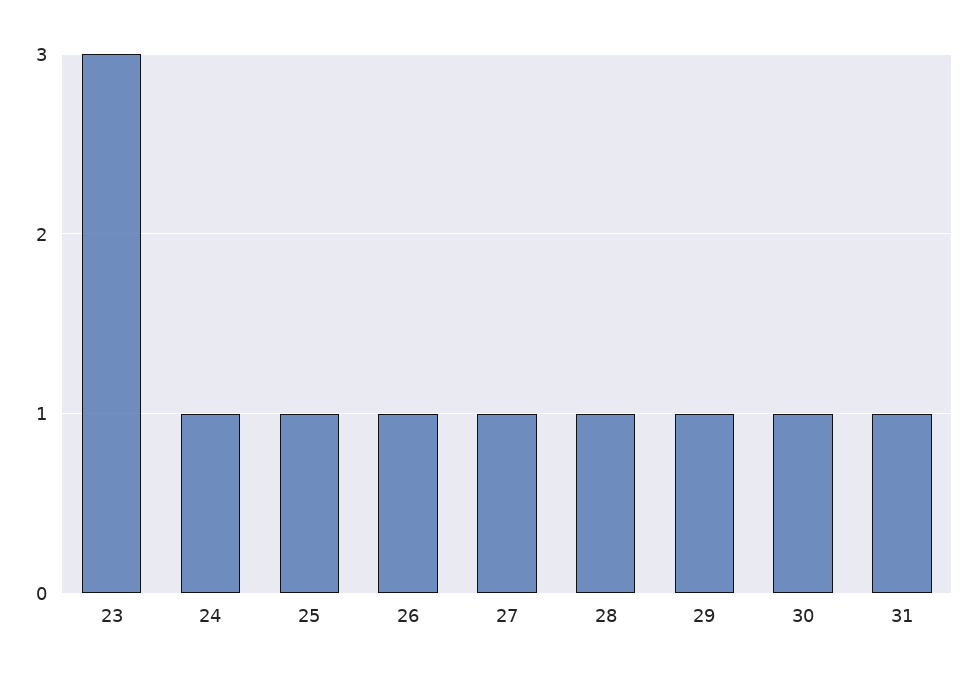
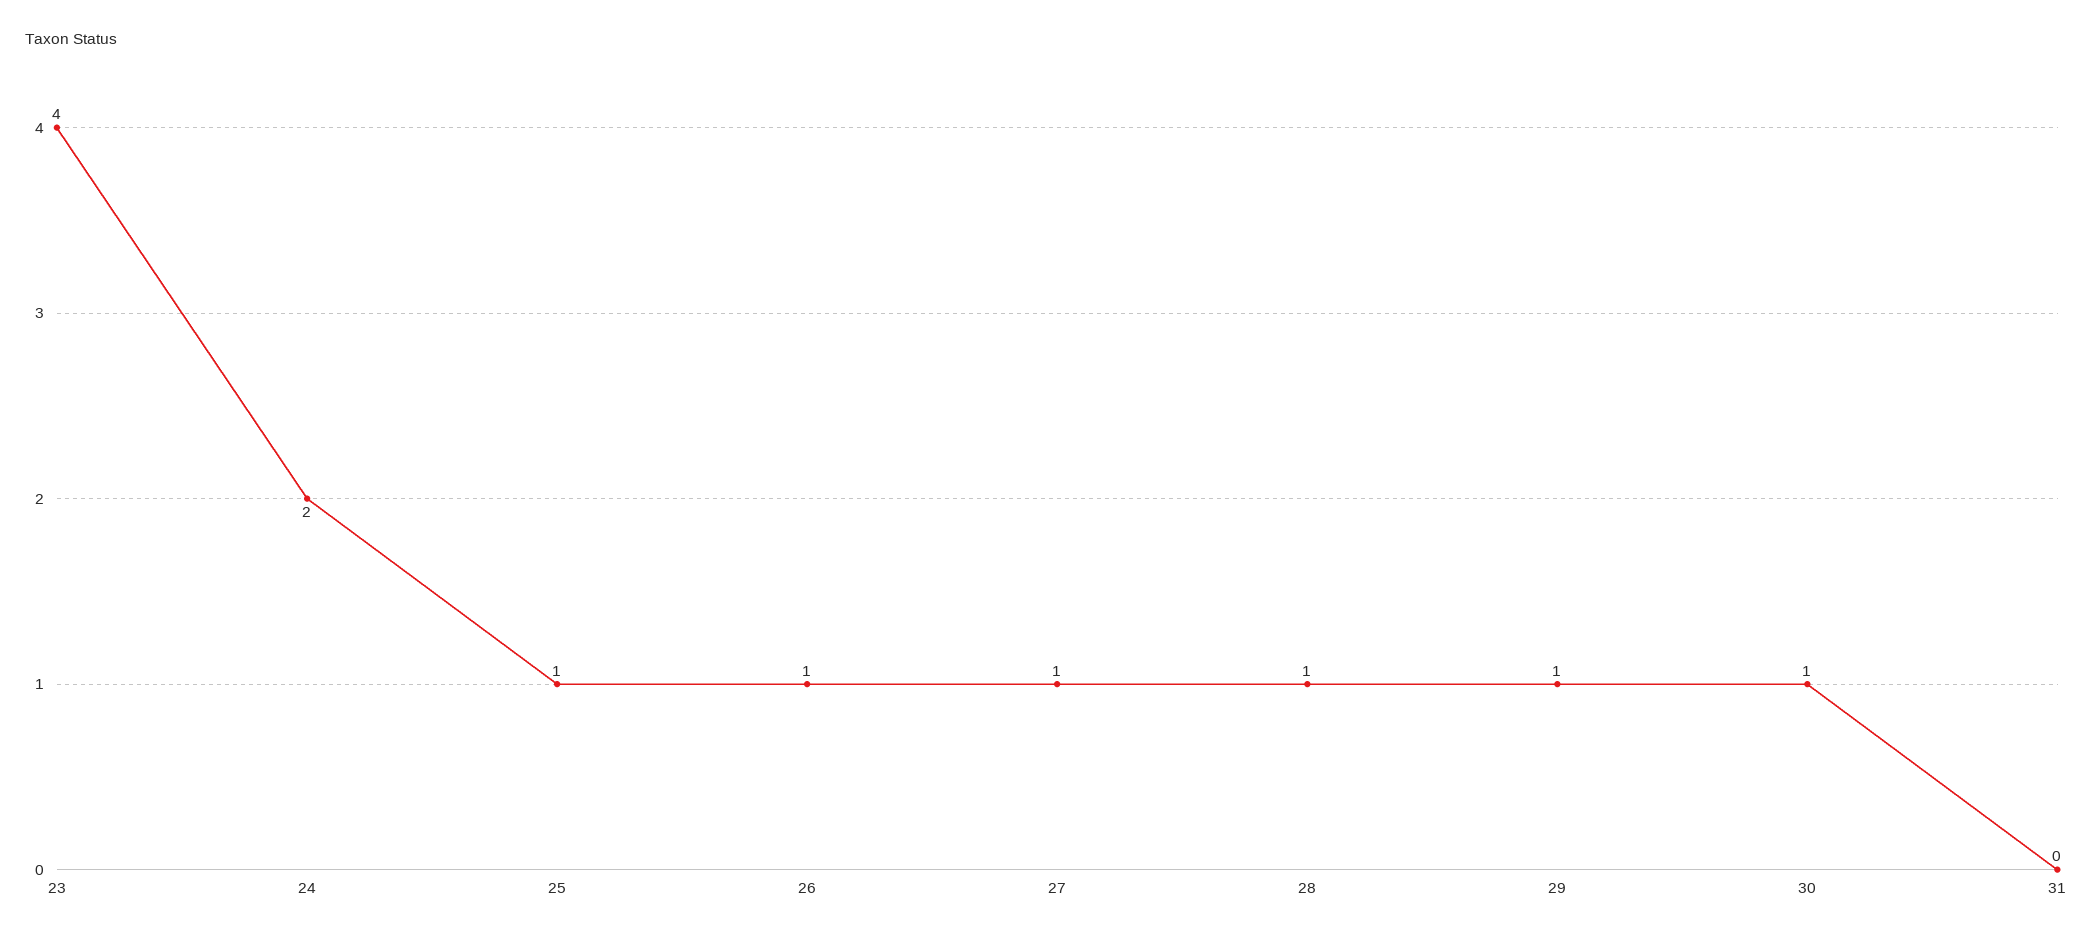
  {
-   "23": 3,
+   "23": 4,
-   "24": 1,
+   "24": 2,
    "25": 1,
    "26": 1,
    "27": 1,
    "28": 1,
    "29": 1,
    "30": 1,
-   "31": 1
+   "31": 0
  }

